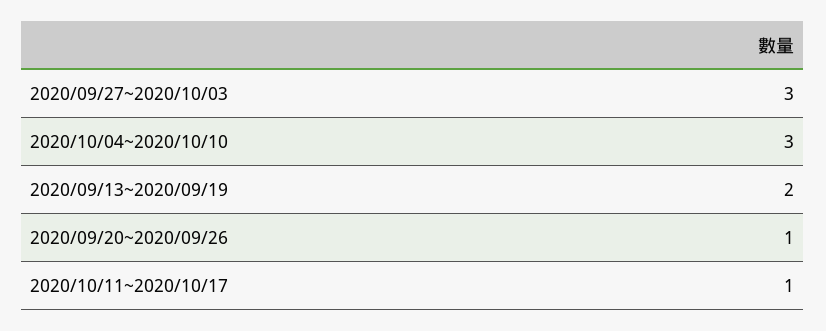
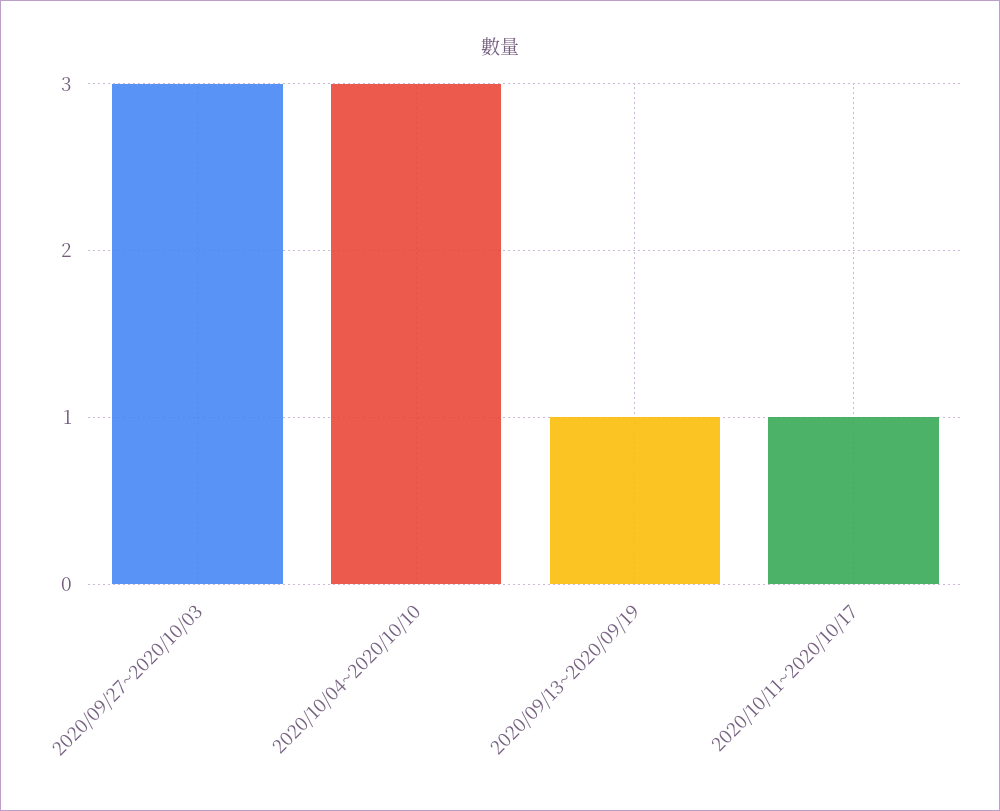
  {
    "2020/09/27~2020/10/03": 3,
    "2020/10/04~2020/10/10": 3,
-   "2020/09/13~2020/09/19": 2,
+   "2020/09/13~2020/09/19": 1,
-   "2020/09/20~2020/09/26": 1,
    "2020/10/11~2020/10/17": 1
  }

